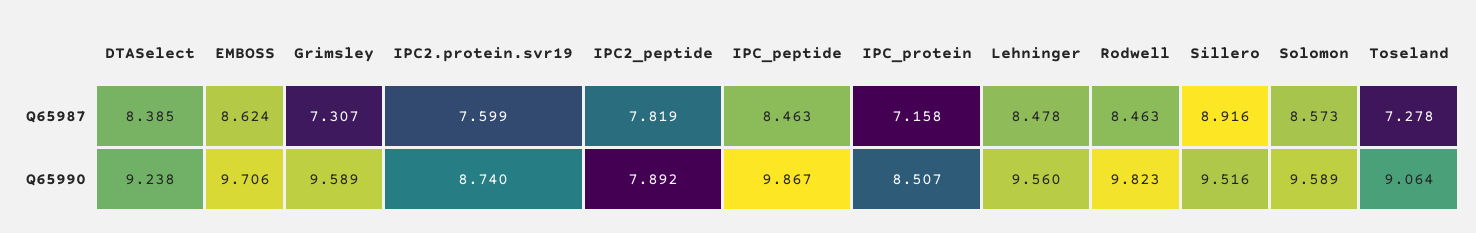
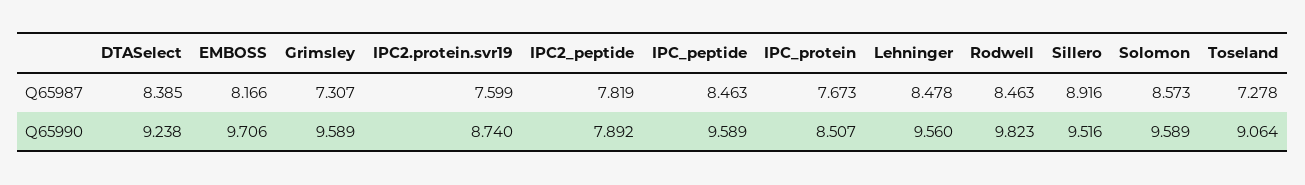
  {
    "DTASelect": {
      "Q65987": 8.385,
      "Q65990": 9.238
    },
    "EMBOSS": {
-     "Q65987": 8.624,
+     "Q65987": 8.166,
      "Q65990": 9.706
    },
    "Grimsley": {
      "Q65987": 7.307,
      "Q65990": 9.589
    },
    "IPC2.protein.svr19": {
      "Q65987": 7.599,
      "Q65990": 8.74
    },
    "IPC2_peptide": {
      "Q65987": 7.819,
      "Q65990": 7.892
    },
    "IPC_peptide": {
      "Q65987": 8.463,
-     "Q65990": 9.867
+     "Q65990": 9.589
    },
    "IPC_protein": {
-     "Q65987": 7.158,
+     "Q65987": 7.673,
      "Q65990": 8.507
    },
    "Lehninger": {
      "Q65987": 8.478,
      "Q65990": 9.56
    },
    "Rodwell": {
      "Q65987": 8.463,
      "Q65990": 9.823
    },
    "Sillero": {
      "Q65987": 8.916,
      "Q65990": 9.516
    },
    "Solomon": {
      "Q65987": 8.573,
      "Q65990": 9.589
    },
    "Toseland": {
      "Q65987": 7.278,
      "Q65990": 9.064
    }
  }

